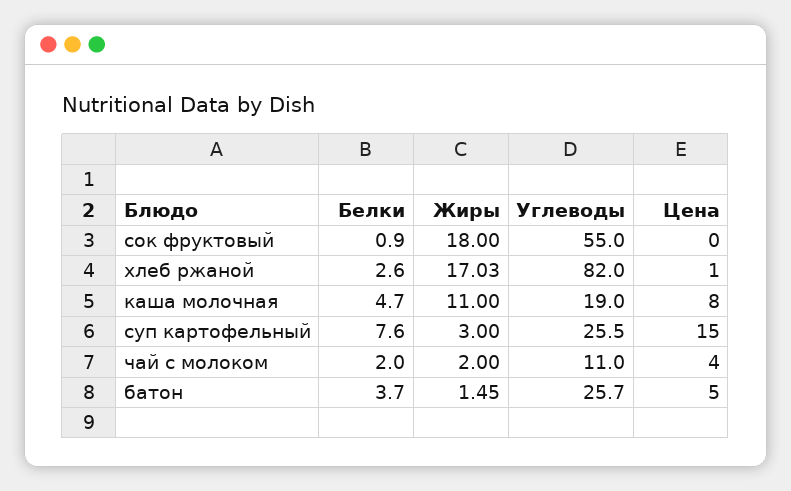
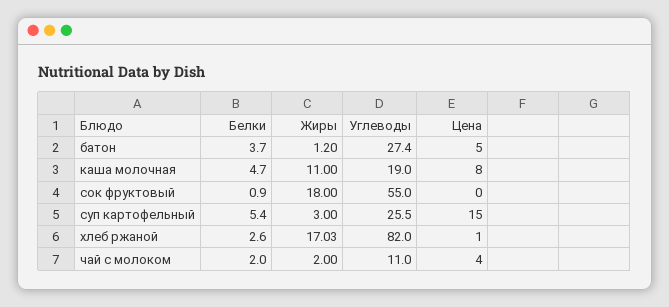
  {
    "Белки": {
      "сок фруктовый": 0.9,
      "хлеб ржаной": 2.6,
      "каша молочная": 4.7,
-     "суп картофельный": 7.6,
+     "суп картофельный": 5.4,
      "чай с молоком": 2,
      "батон": 3.7
    },
    "Жиры": {
      "сок фруктовый": 18,
      "хлеб ржаной": 17.03,
      "каша молочная": 11,
      "суп картофельный": 3,
      "чай с молоком": 2,
-     "батон": 1.45
+     "батон": 1.2
    },
    "Углеводы": {
      "сок фруктовый": 55,
      "хлеб ржаной": 82,
      "каша молочная": 19,
      "суп картофельный": 25.5,
      "чай с молоком": 11,
-     "батон": 25.7
+     "батон": 27.4
    },
    "Цена": {
      "сок фруктовый": 0,
      "хлеб ржаной": 1,
      "каша молочная": 8,
      "суп картофельный": 15,
      "чай с молоком": 4,
      "батон": 5
    }
  }

